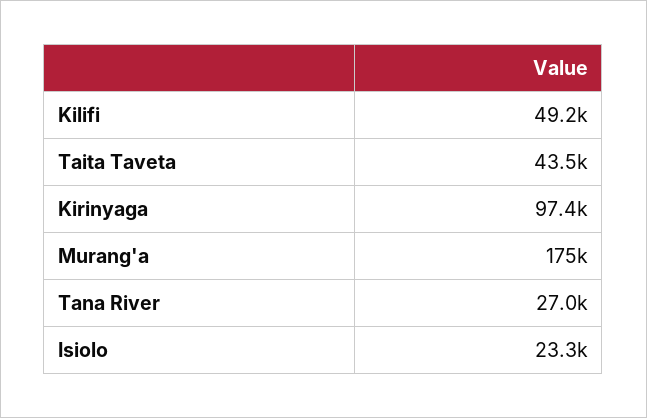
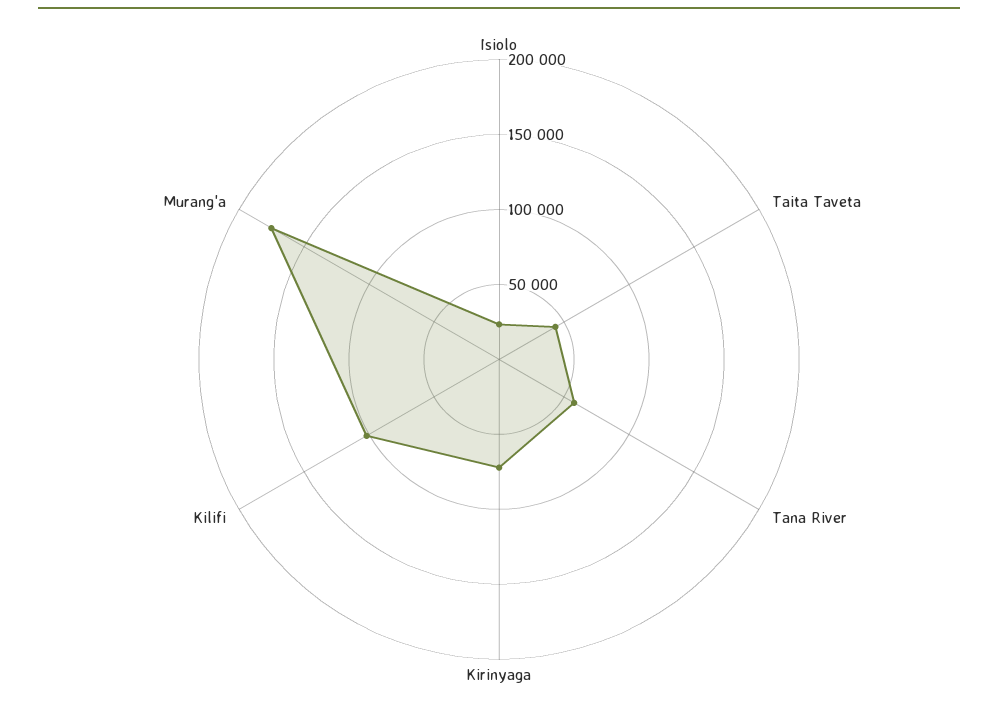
  {
-   "Kilifi": 49200,
+   "Kilifi": 100000,
    "Taita Taveta": 43500,
-   "Kirinyaga": 97400,
+   "Kirinyaga": 70000,
    "Murang'a": 175000,
-   "Tana River": 27000,
+   "Tana River": 60000,
    "Isiolo": 23300
  }

